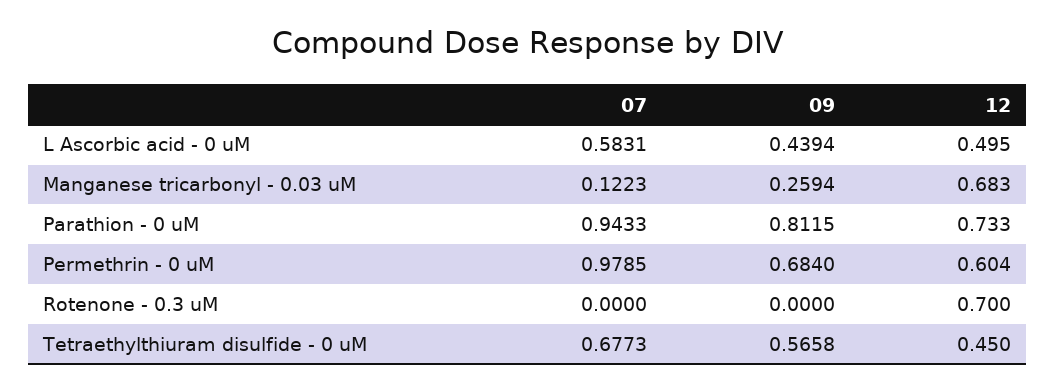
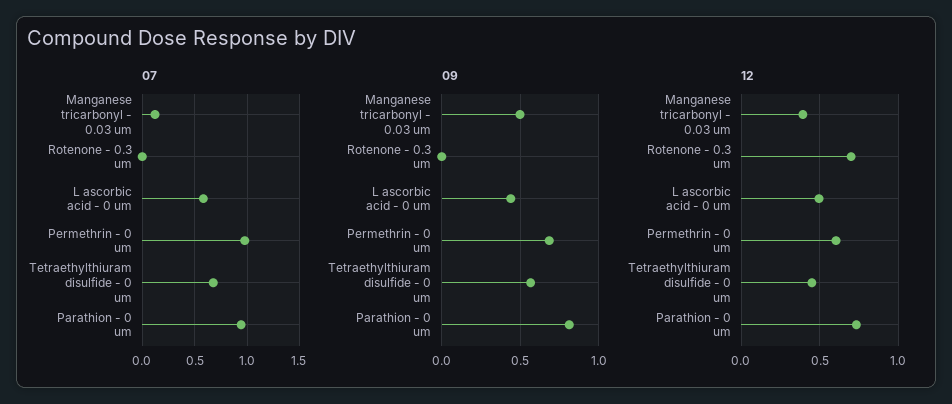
  {
    "07": {
      "L Ascorbic acid - 0 uM": 0.5831,
      "Manganese tricarbonyl - 0.03 uM": 0.1223,
      "Parathion - 0 uM": 0.9433,
      "Permethrin - 0 uM": 0.9785,
      "Rotenone - 0.3 uM": 0,
      "Tetraethylthiuram disulfide - 0 uM": 0.6773
    },
    "09": {
      "L Ascorbic acid - 0 uM": 0.4394,
-     "Manganese tricarbonyl - 0.03 uM": 0.2594,
+     "Manganese tricarbonyl - 0.03 uM": 0.5,
      "Parathion - 0 uM": 0.8115,
      "Permethrin - 0 uM": 0.684,
      "Rotenone - 0.3 uM": 0,
      "Tetraethylthiuram disulfide - 0 uM": 0.5658
    },
    "12": {
      "L Ascorbic acid - 0 uM": 0.495,
-     "Manganese tricarbonyl - 0.03 uM": 0.683,
+     "Manganese tricarbonyl - 0.03 uM": 0.4,
      "Parathion - 0 uM": 0.733,
      "Permethrin - 0 uM": 0.604,
      "Rotenone - 0.3 uM": 0.7,
      "Tetraethylthiuram disulfide - 0 uM": 0.45
    }
  }

